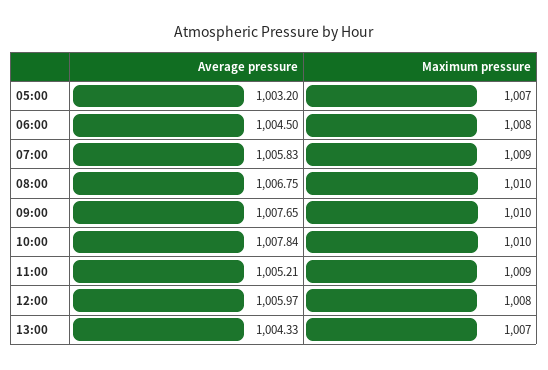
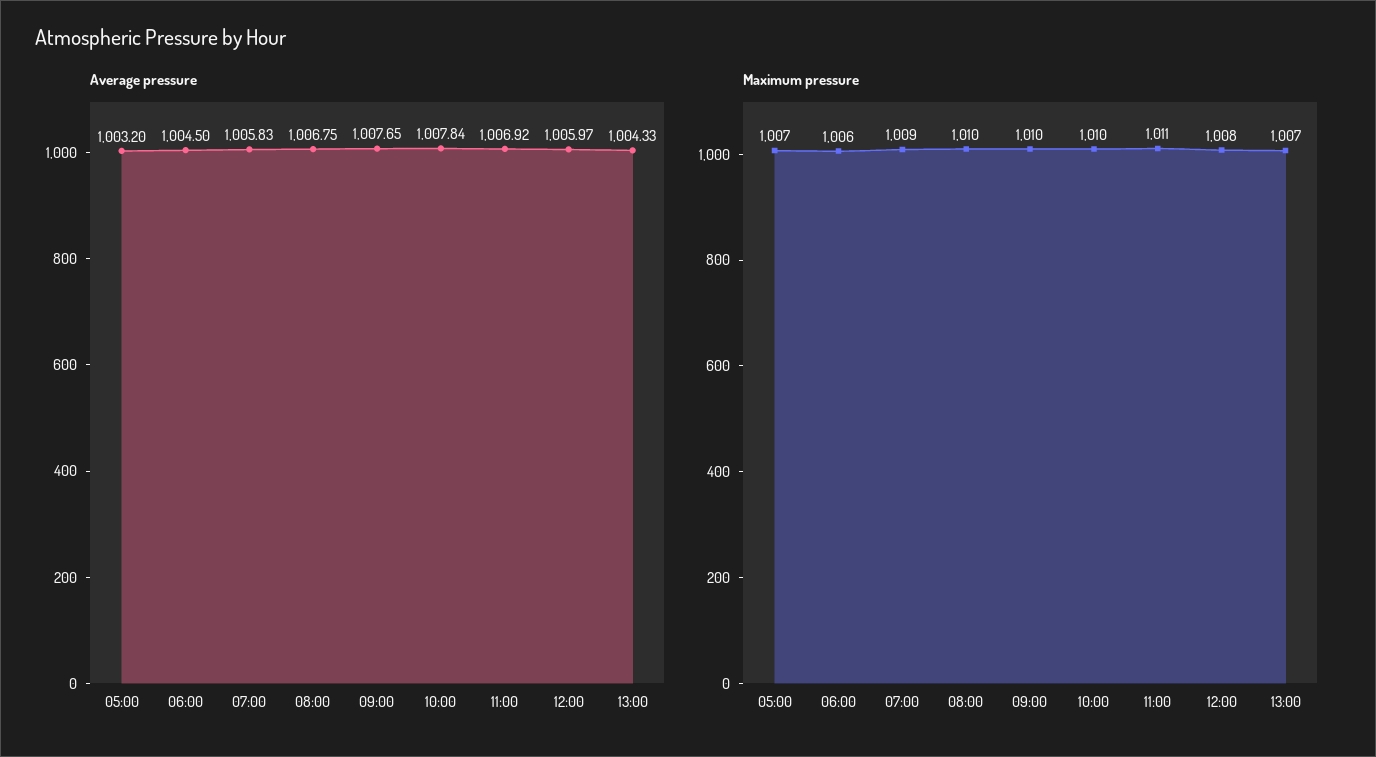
  {
    "Average pressure": {
      "05:00": 1003.2,
      "06:00": 1004.5,
      "07:00": 1005.83,
      "08:00": 1006.75,
      "09:00": 1007.65,
      "10:00": 1007.84,
-     "11:00": 1005.21,
+     "11:00": 1006.92,
      "12:00": 1005.97,
      "13:00": 1004.33
    },
    "Maximum pressure": {
      "05:00": 1007,
-     "06:00": 1008,
+     "06:00": 1006,
      "07:00": 1009,
      "08:00": 1010,
      "09:00": 1010,
      "10:00": 1010,
-     "11:00": 1009,
+     "11:00": 1011,
      "12:00": 1008,
      "13:00": 1007
    }
  }

